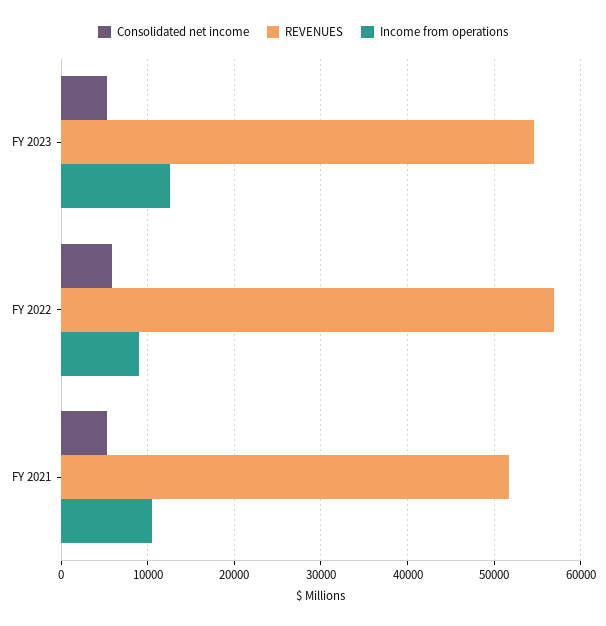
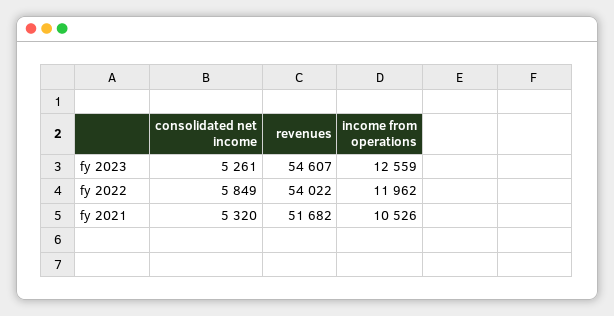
  {
    "Consolidated net income": {
      "FY 2023": 5261,
      "FY 2022": 5849,
      "FY 2021": 5320
    },
    "REVENUES": {
      "FY 2023": 54607,
-     "FY 2022": 57000,
+     "FY 2022": 54022,
      "FY 2021": 51682
    },
    "Income from operations": {
      "FY 2023": 12559,
-     "FY 2022": 9000,
+     "FY 2022": 11962,
      "FY 2021": 10526
    }
  }

